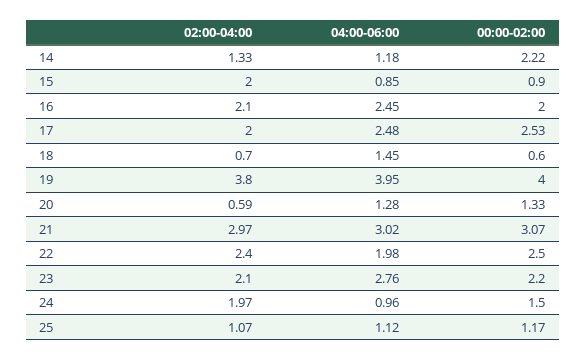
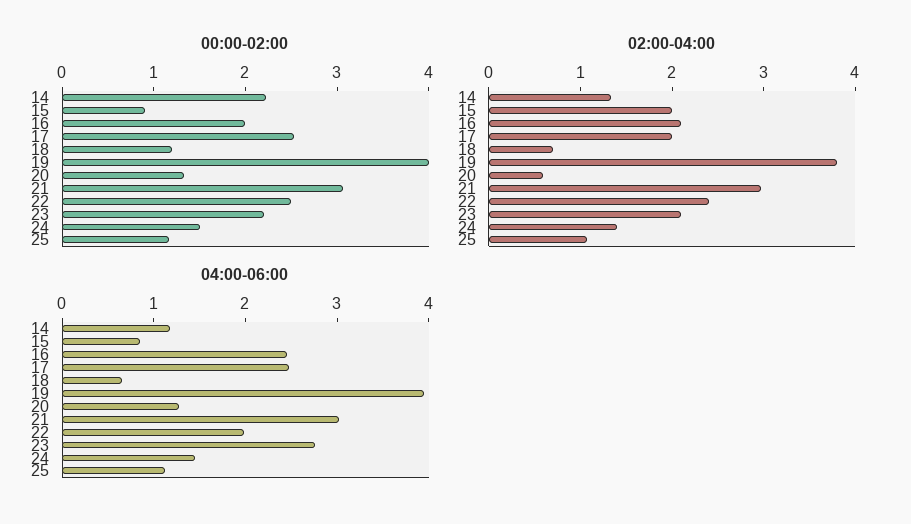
  {
    "02:00-04:00": {
      "14": 1.33,
      "15": 2,
      "16": 2.1,
      "17": 2,
      "18": 0.7,
      "19": 3.8,
      "20": 0.59,
      "21": 2.97,
      "22": 2.4,
      "23": 2.1,
-     "24": 1.97,
+     "24": 1.4,
      "25": 1.07
    },
    "04:00-06:00": {
      "14": 1.18,
      "15": 0.85,
      "16": 2.45,
      "17": 2.48,
-     "18": 1.45,
+     "18": 0.6,
      "19": 3.95,
      "20": 1.28,
      "21": 3.02,
      "22": 1.98,
      "23": 2.76,
-     "24": 0.96,
+     "24": 1.4,
      "25": 1.12
    },
    "00:00-02:00": {
      "14": 2.22,
      "15": 0.9,
      "16": 2,
      "17": 2.53,
-     "18": 0.6,
+     "18": 1.2,
      "19": 4,
      "20": 1.33,
      "21": 3.07,
      "22": 2.5,
      "23": 2.2,
      "24": 1.5,
      "25": 1.17
    }
  }

